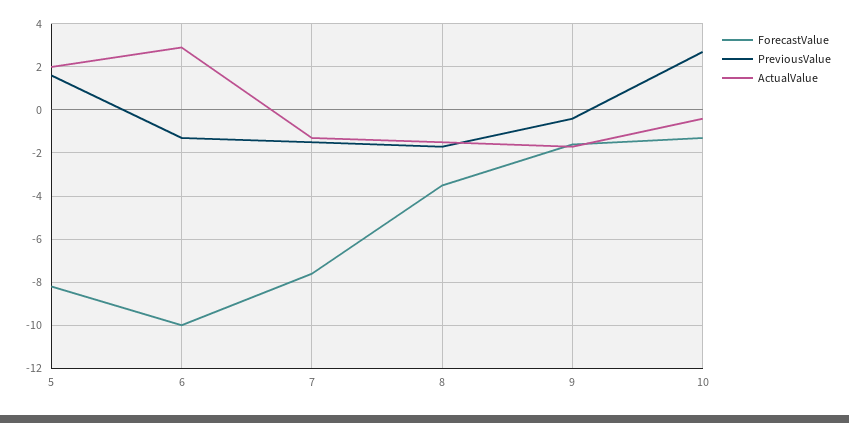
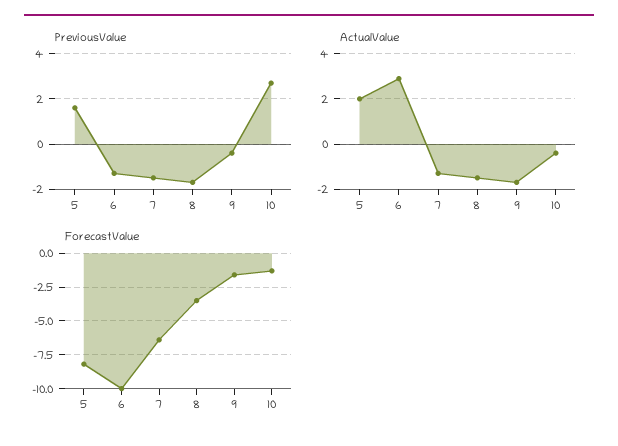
  {
    "ForecastValue": {
      "5": -8,
      "6": -10,
-     "7": -7.5,
+     "7": -6.5,
      "8": -3.5,
      "9": -1.5,
      "10": -1.5
    },
    "PreviousValue": {
      "5": 1.5,
      "6": -1.5,
      "7": -1.5,
      "8": -1.5,
      "9": -0.5,
      "10": 2.5
    },
    "ActualValue": {
      "5": 2,
      "6": 3,
      "7": -1.5,
      "8": -1.5,
      "9": -1.5,
      "10": -0.5
    }
  }

